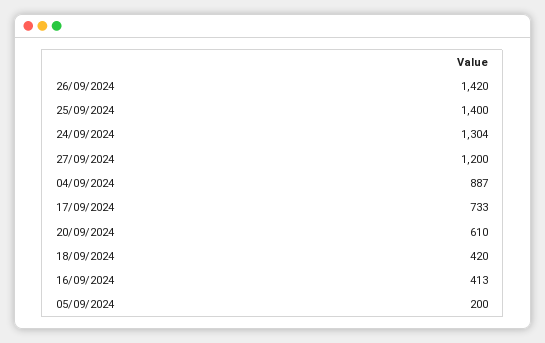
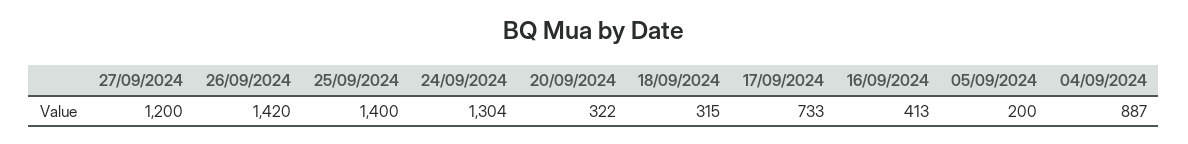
  {
    "26/09/2024": 1420,
    "25/09/2024": 1400,
    "24/09/2024": 1304,
    "27/09/2024": 1200,
    "04/09/2024": 887,
    "17/09/2024": 733,
-   "20/09/2024": 610,
+   "20/09/2024": 322,
-   "18/09/2024": 420,
+   "18/09/2024": 315,
    "16/09/2024": 413,
    "05/09/2024": 200
  }

